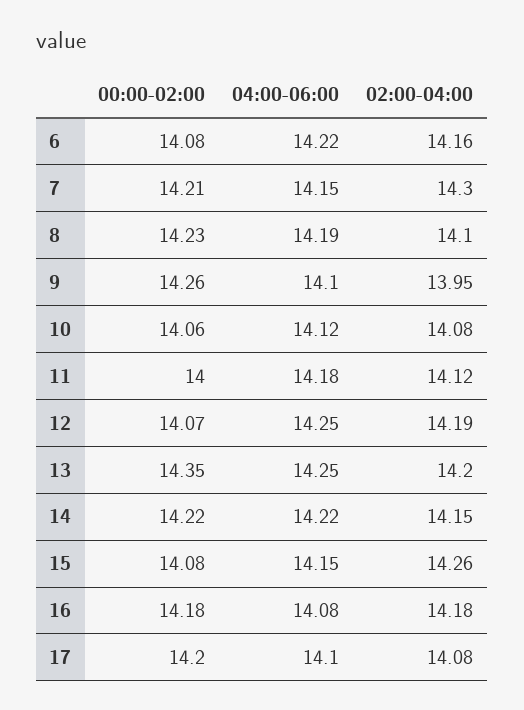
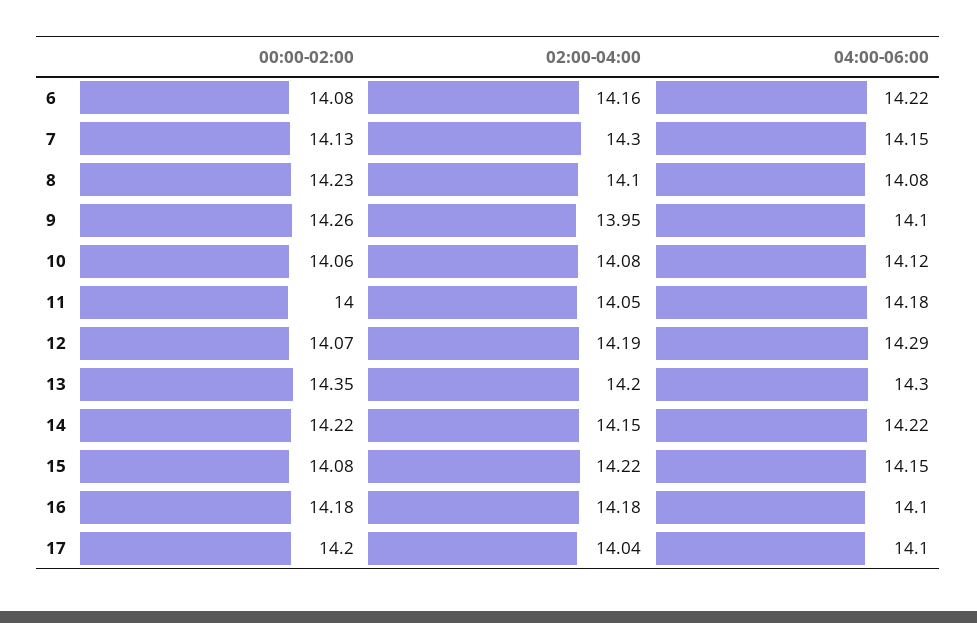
  {
    "00:00-02:00": {
      "6": 14.08,
-     "7": 14.21,
+     "7": 14.13,
      "8": 14.23,
      "9": 14.26,
      "10": 14.06,
      "11": 14,
      "12": 14.07,
      "13": 14.35,
      "14": 14.22,
      "15": 14.08,
      "16": 14.18,
      "17": 14.2
    },
    "04:00-06:00": {
      "6": 14.22,
      "7": 14.15,
-     "8": 14.19,
+     "8": 14.08,
      "9": 14.1,
      "10": 14.12,
      "11": 14.18,
-     "12": 14.25,
+     "12": 14.29,
-     "13": 14.25,
+     "13": 14.3,
      "14": 14.22,
      "15": 14.15,
-     "16": 14.08,
+     "16": 14.1,
      "17": 14.1
    },
    "02:00-04:00": {
      "6": 14.16,
      "7": 14.3,
      "8": 14.1,
      "9": 13.95,
      "10": 14.08,
-     "11": 14.12,
+     "11": 14.05,
      "12": 14.19,
      "13": 14.2,
      "14": 14.15,
-     "15": 14.26,
+     "15": 14.22,
      "16": 14.18,
-     "17": 14.08
+     "17": 14.04
    }
  }

